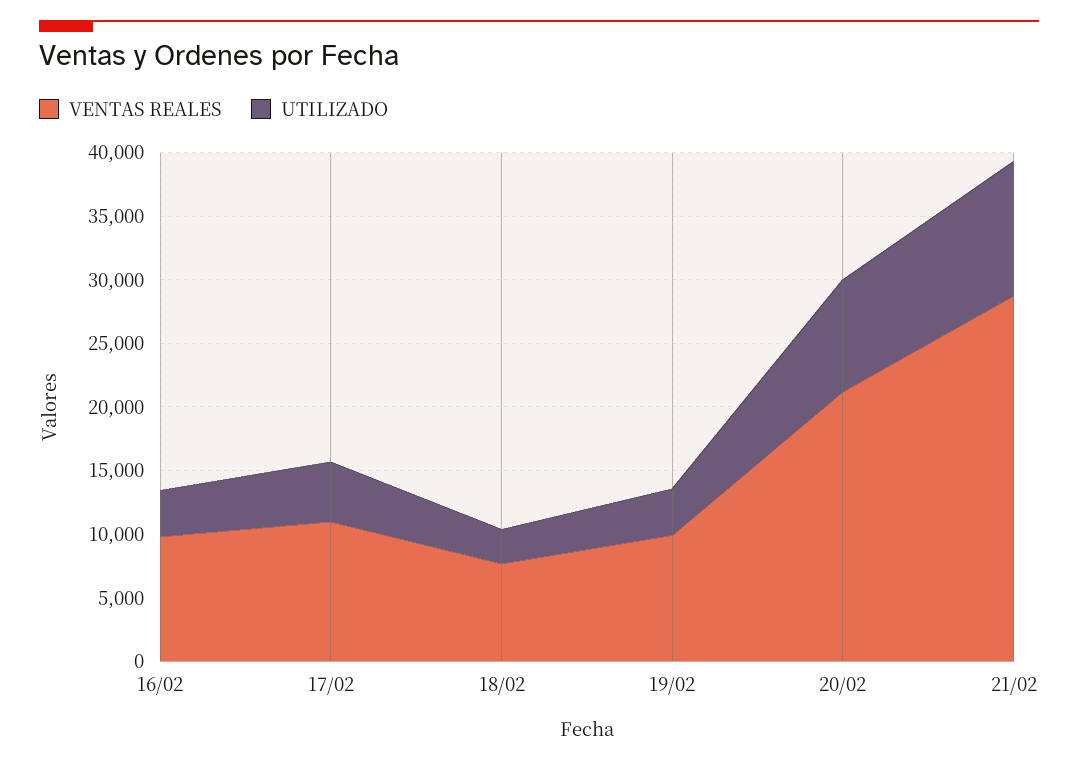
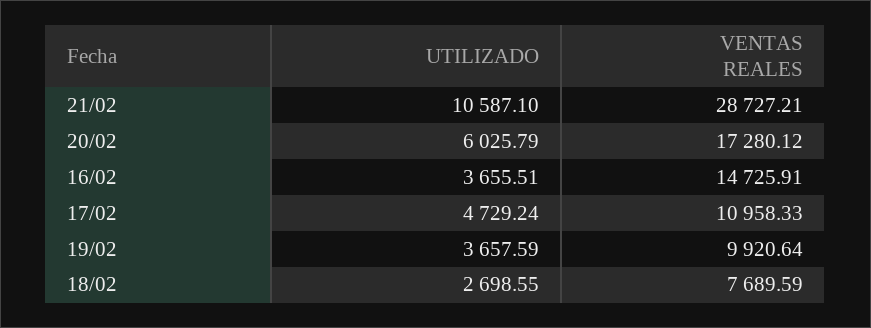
  {
    "VENTAS REALES": {
-     "16/02": 10000,
+     "16/02": 14725.91,
      "17/02": 10958.33,
      "18/02": 7689.59,
      "19/02": 9920.64,
-     "20/02": 21000,
+     "20/02": 17280.12,
      "21/02": 28727.21
    },
    "UTILIZADO": {
      "16/02": 3655.51,
      "17/02": 4729.24,
      "18/02": 2698.55,
      "19/02": 3657.59,
-     "20/02": 9000,
+     "20/02": 6025.79,
      "21/02": 10587.1
    }
  }

